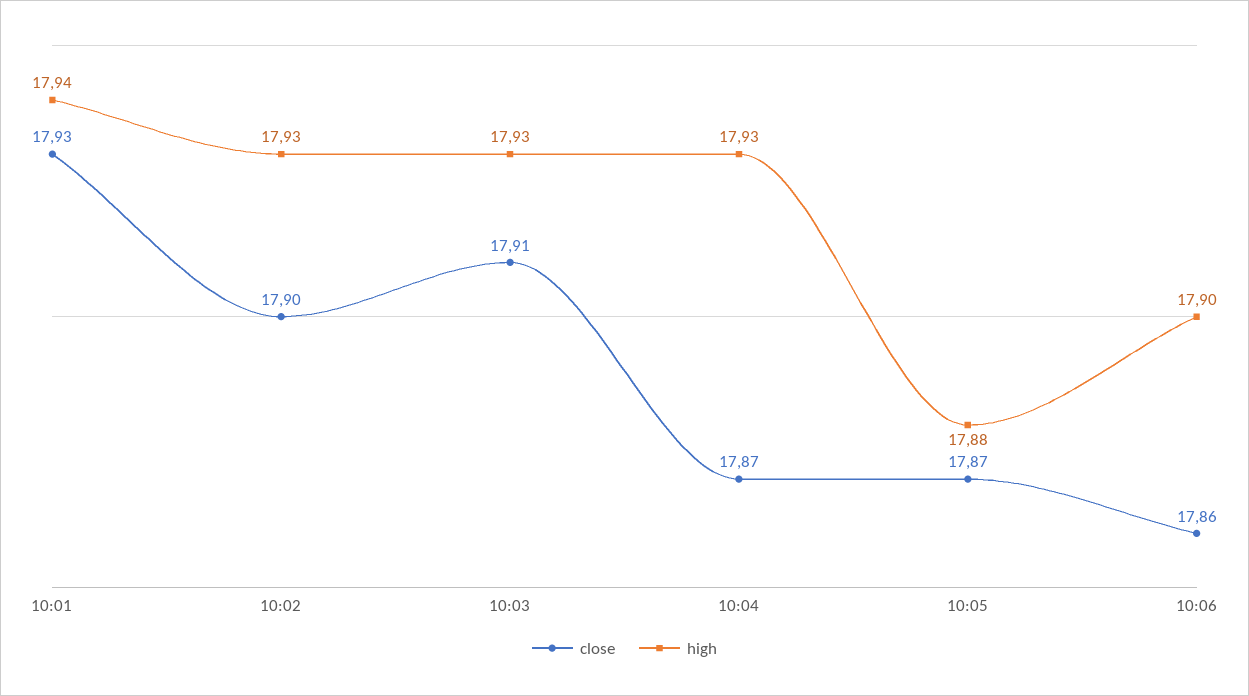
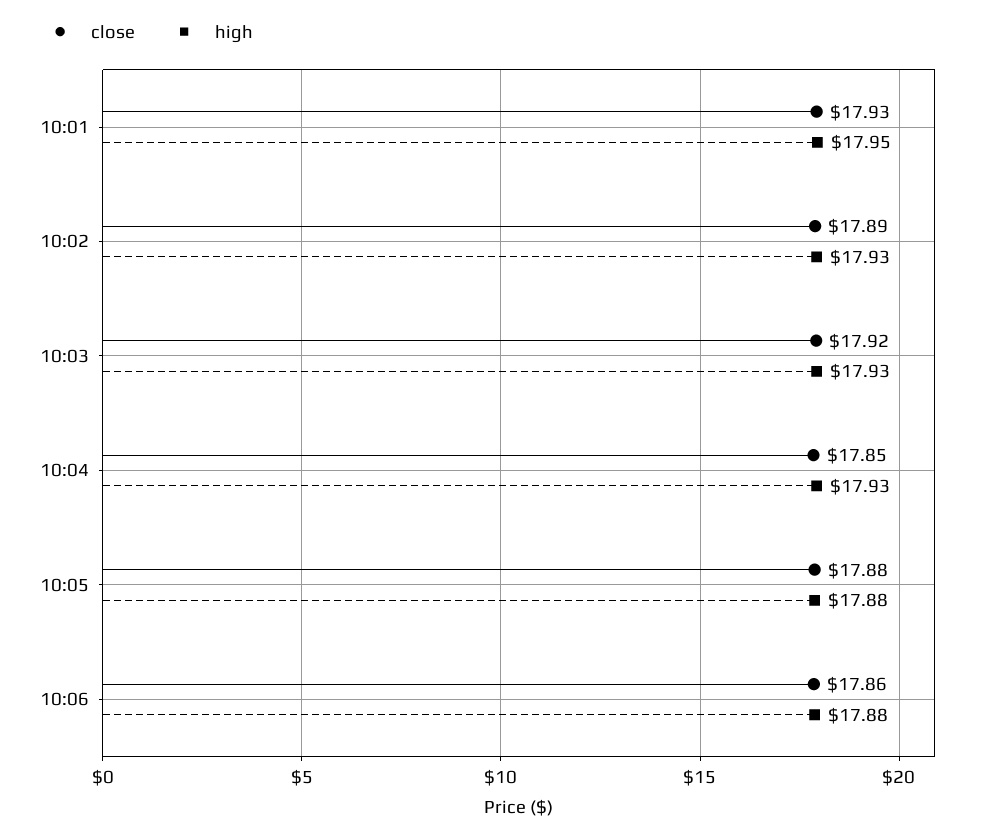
  {
    "close": {
      "10:01": 17.93,
-     "10:02": 17.9,
+     "10:02": 17.89,
-     "10:03": 17.91,
+     "10:03": 17.92,
-     "10:04": 17.87,
+     "10:04": 17.85,
-     "10:05": 17.87,
+     "10:05": 17.88,
      "10:06": 17.86
    },
    "high": {
-     "10:01": 17.94,
+     "10:01": 17.95,
      "10:02": 17.93,
      "10:03": 17.93,
      "10:04": 17.93,
      "10:05": 17.88,
-     "10:06": 17.9
+     "10:06": 17.88
    }
  }

